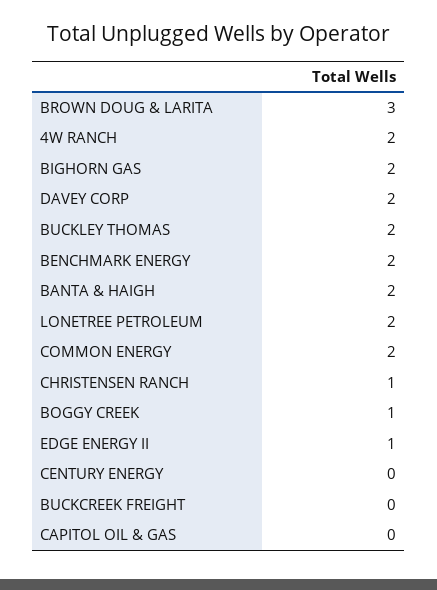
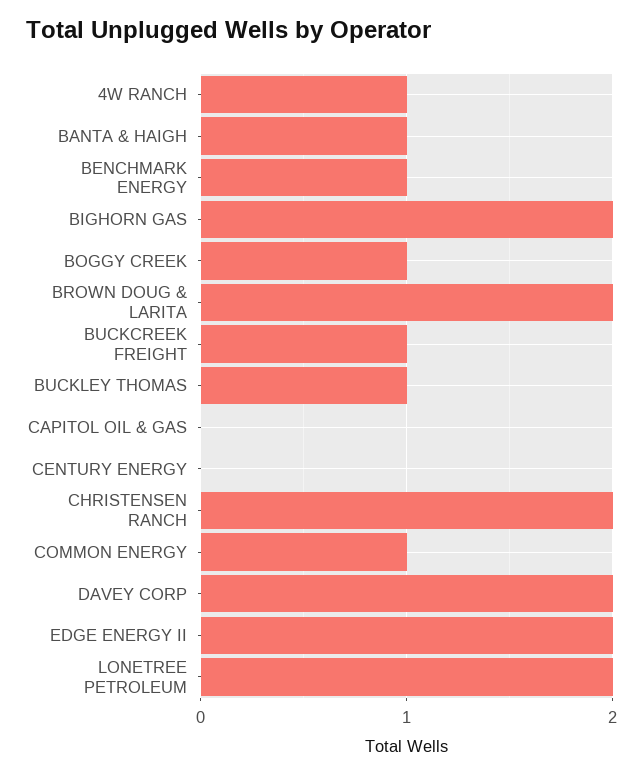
  {
-   "BROWN DOUG & LARITA": 3,
+   "BROWN DOUG & LARITA": 2,
-   "4W RANCH": 2,
+   "4W RANCH": 1,
    "BIGHORN GAS": 2,
    "DAVEY CORP": 2,
-   "BUCKLEY THOMAS": 2,
+   "BUCKLEY THOMAS": 1,
-   "BENCHMARK ENERGY": 2,
+   "BENCHMARK ENERGY": 1,
-   "BANTA & HAIGH": 2,
+   "BANTA & HAIGH": 1,
    "LONETREE PETROLEUM": 2,
-   "COMMON ENERGY": 2,
+   "COMMON ENERGY": 1,
-   "CHRISTENSEN RANCH": 1,
+   "CHRISTENSEN RANCH": 2,
    "BOGGY CREEK": 1,
-   "EDGE ENERGY II": 1,
+   "EDGE ENERGY II": 2,
    "CENTURY ENERGY": 0,
-   "BUCKCREEK FREIGHT": 0,
+   "BUCKCREEK FREIGHT": 1,
    "CAPITOL OIL & GAS": 0
  }

